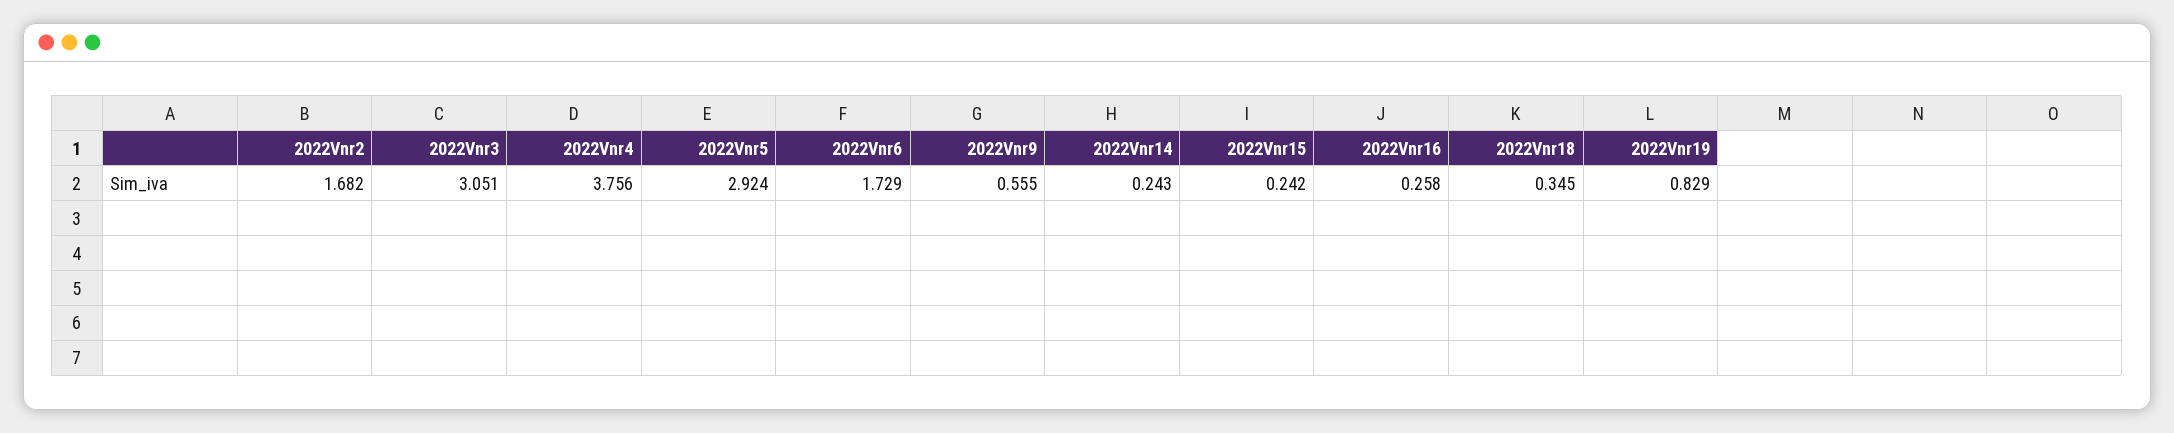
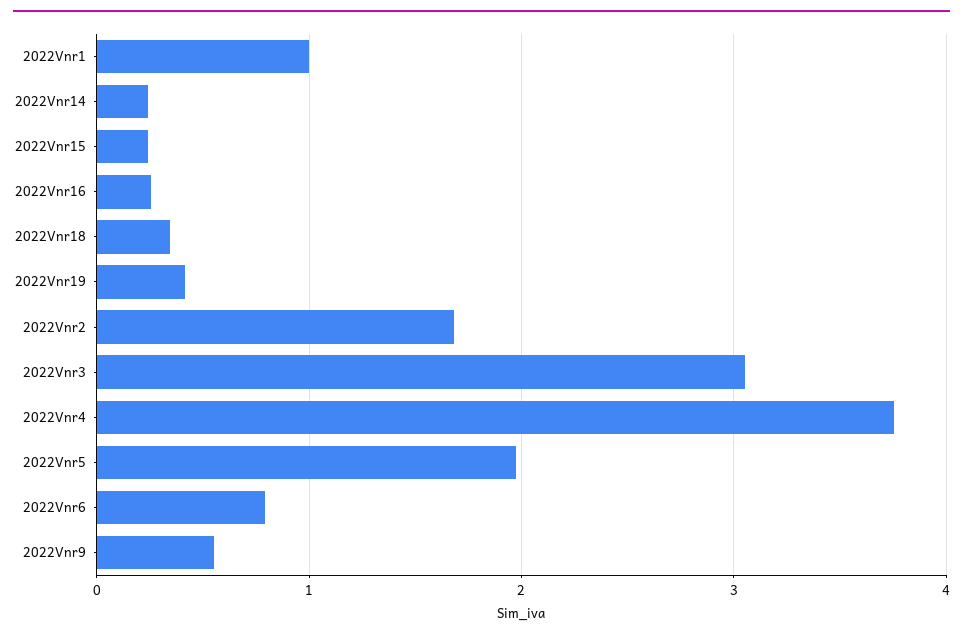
  {
    "2022Vnr2": 1.682,
    "2022Vnr3": 3.051,
    "2022Vnr4": 3.756,
-   "2022Vnr5": 2.924,
+   "2022Vnr5": 2,
-   "2022Vnr6": 1.729,
+   "2022Vnr6": 0.8,
    "2022Vnr9": 0.555,
    "2022Vnr14": 0.243,
    "2022Vnr15": 0.242,
    "2022Vnr16": 0.258,
    "2022Vnr18": 0.345,
-   "2022Vnr19": 0.829
+   "2022Vnr19": 0.4,
+   "2022Vnr1": 1
  }

